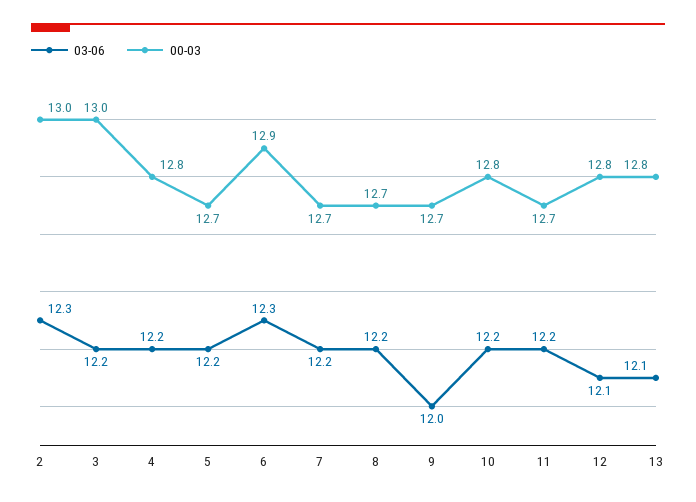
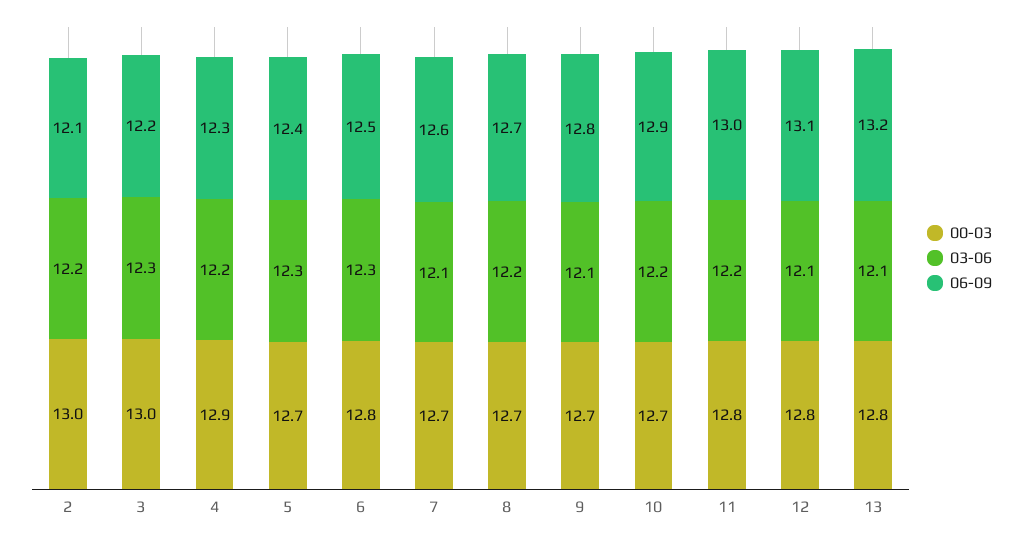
  {
    "03-06": {
-     "2": 12.3,
+     "2": 12.2,
-     "3": 12.2,
+     "3": 12.3,
      "4": 12.2,
-     "5": 12.2,
+     "5": 12.3,
      "6": 12.3,
-     "7": 12.2,
+     "7": 12.1,
      "8": 12.2,
-     "9": 12,
+     "9": 12.1,
      "10": 12.2,
      "11": 12.2,
      "12": 12.1,
      "13": 12.1
    },
    "00-03": {
      "2": 13,
      "3": 13,
-     "4": 12.8,
+     "4": 12.9,
      "5": 12.7,
-     "6": 12.9,
+     "6": 12.8,
      "7": 12.7,
      "8": 12.7,
      "9": 12.7,
-     "10": 12.8,
+     "10": 12.7,
-     "11": 12.7,
+     "11": 12.8,
      "12": 12.8,
      "13": 12.8
-   }
+   },
+   "06-09": {
+     "2": 12.1,
+     "3": 12.2,
+     "4": 12.3,
+     "5": 12.4,
+     "6": 12.5,
+     "7": 12.6,
+     "8": 12.7,
+     "9": 12.8,
+     "10": 12.9,
+     "11": 13,
+     "12": 13.1,
+     "13": 13.2
+   }
  }

